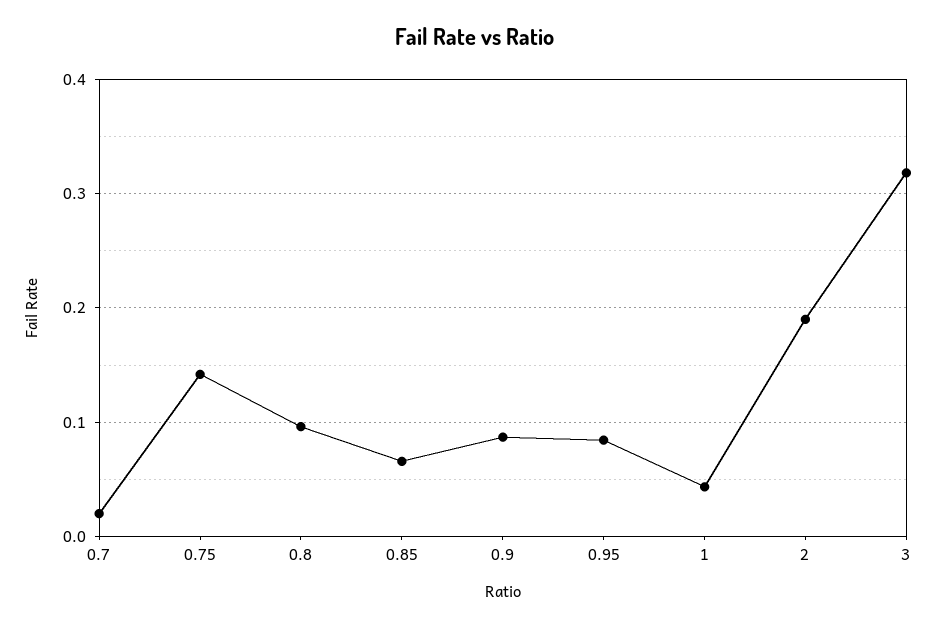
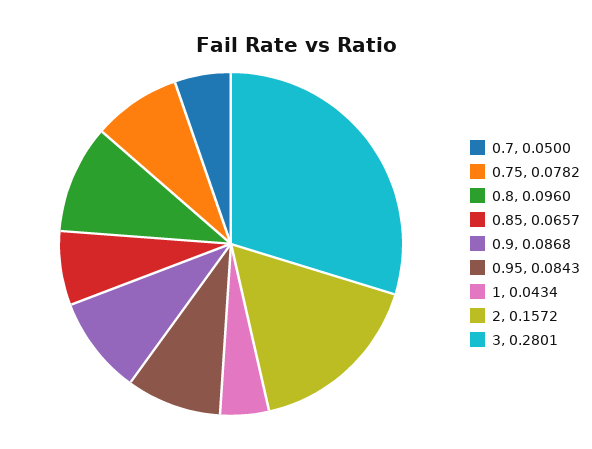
  {
-   "0.7": 0.02,
+   "0.7": 0.05,
-   "0.75": 0.14,
+   "0.75": 0.0782,
    "0.8": 0.096,
    "0.85": 0.0657,
    "0.9": 0.0868,
    "0.95": 0.0843,
    "1": 0.0434,
-   "2": 0.19,
+   "2": 0.1572,
-   "3": 0.32
+   "3": 0.2801
  }

